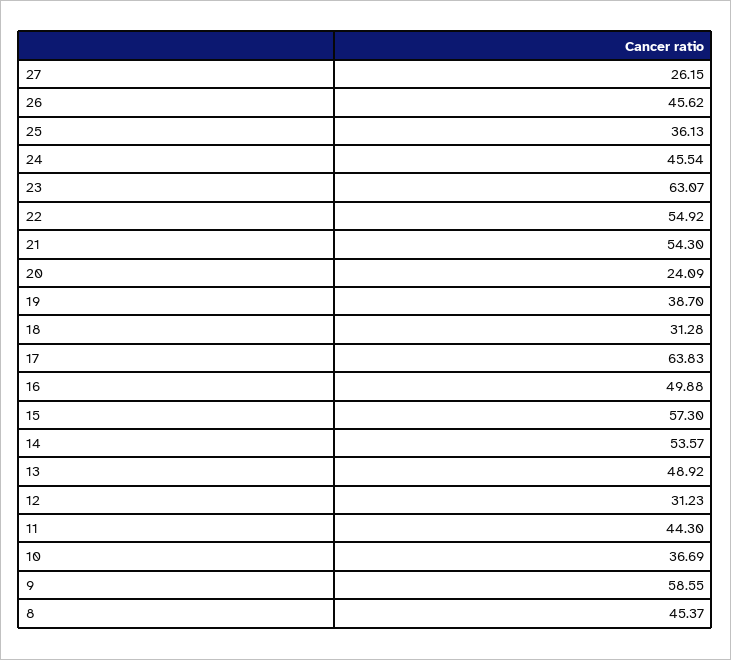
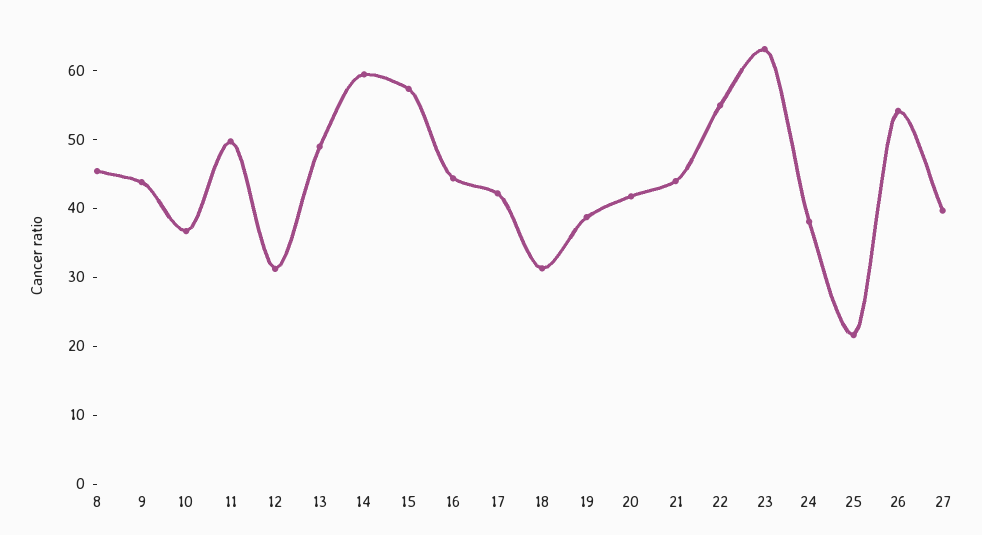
  {
-   "27": 26.15,
+   "27": 40,
-   "26": 45.62,
+   "26": 54,
-   "25": 36.13,
+   "25": 22,
-   "24": 45.54,
+   "24": 38,
    "23": 63.07,
    "22": 54.92,
-   "21": 54.3,
+   "21": 44,
-   "20": 24.09,
+   "20": 42,
    "19": 38.7,
    "18": 31.28,
-   "17": 63.83,
+   "17": 42,
-   "16": 49.88,
+   "16": 44,
    "15": 57.3,
-   "14": 53.57,
+   "14": 60,
    "13": 48.92,
    "12": 31.23,
-   "11": 44.3,
+   "11": 50,
    "10": 36.69,
-   "9": 58.55,
+   "9": 44,
    "8": 45.37
  }

